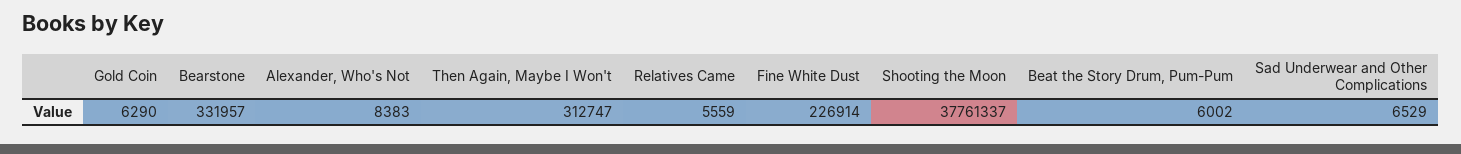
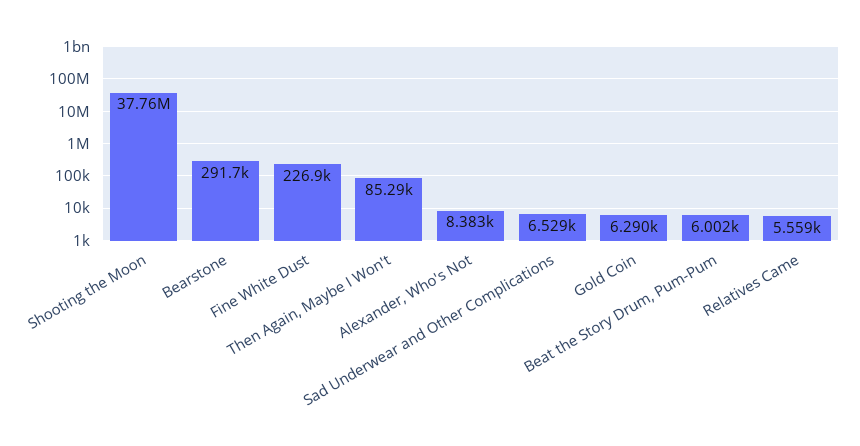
  {
    "Gold Coin": 6290,
-   "Bearstone": 331957,
+   "Bearstone": 291700,
    "Alexander, Who's Not": 8383,
-   "Then Again, Maybe I Won't": 312747,
+   "Then Again, Maybe I Won't": 85290,
    "Relatives Came": 5559,
    "Fine White Dust": 226914,
    "Shooting the Moon": 37761337,
    "Beat the Story Drum, Pum-Pum": 6002,
    "Sad Underwear and Other Complications": 6529
  }

